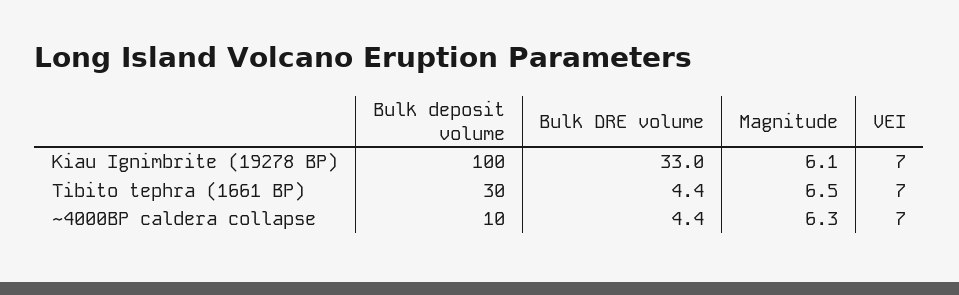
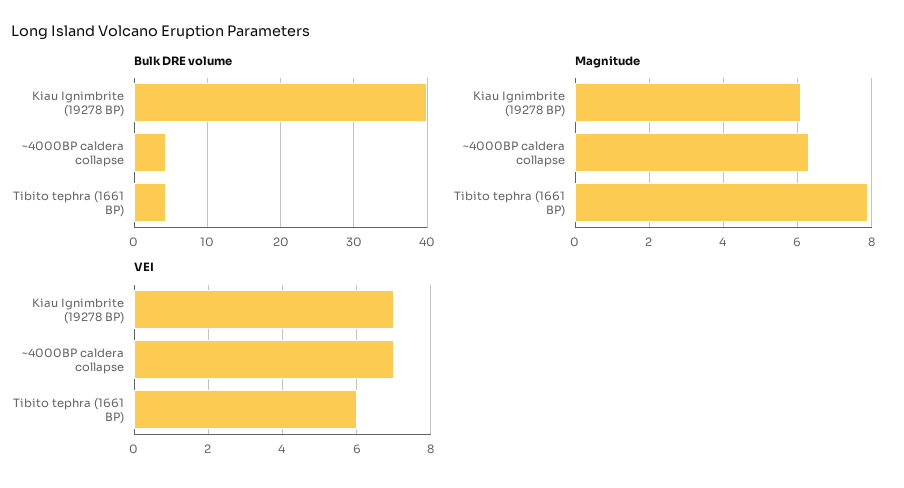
  {
-   "Bulk deposit volume": {
-     "Kiau Ignimbrite (19278 BP)": 100,
-     "Tibito tephra (1661 BP)": 30,
-     "~4000BP caldera collapse": 10
-   },
    "Bulk DRE volume": {
-     "Kiau Ignimbrite (19278 BP)": 33,
+     "Kiau Ignimbrite (19278 BP)": 40,
      "Tibito tephra (1661 BP)": 4.4,
      "~4000BP caldera collapse": 4.4
    },
    "Magnitude": {
      "Kiau Ignimbrite (19278 BP)": 6.1,
-     "Tibito tephra (1661 BP)": 6.5,
+     "Tibito tephra (1661 BP)": 8,
      "~4000BP caldera collapse": 6.3
    },
    "VEI": {
      "Kiau Ignimbrite (19278 BP)": 7,
-     "Tibito tephra (1661 BP)": 7,
+     "Tibito tephra (1661 BP)": 6,
      "~4000BP caldera collapse": 7
    }
  }

